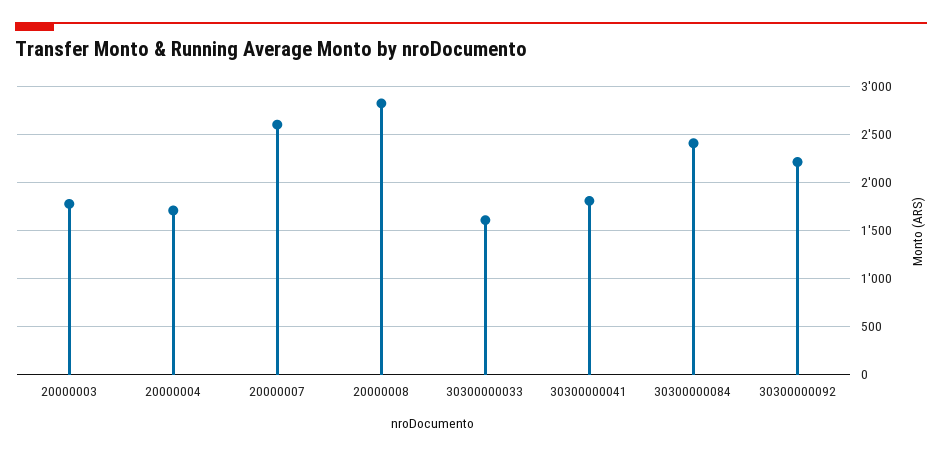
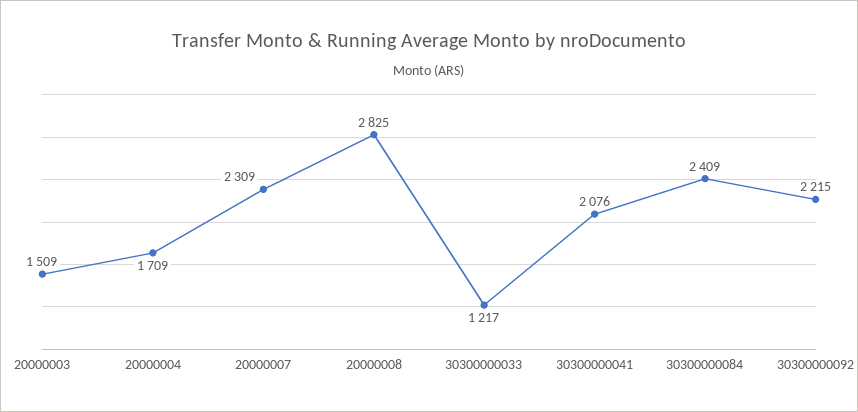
  {
-   "20000003": 1800,
+   "20000003": 1509,
    "20000004": 1709,
-   "20000007": 2600,
+   "20000007": 2309,
    "20000008": 2825,
-   "30300000033": 1600,
+   "30300000033": 1217,
-   "30300000041": 1800,
+   "30300000041": 2076,
    "30300000084": 2409,
    "30300000092": 2215
  }

